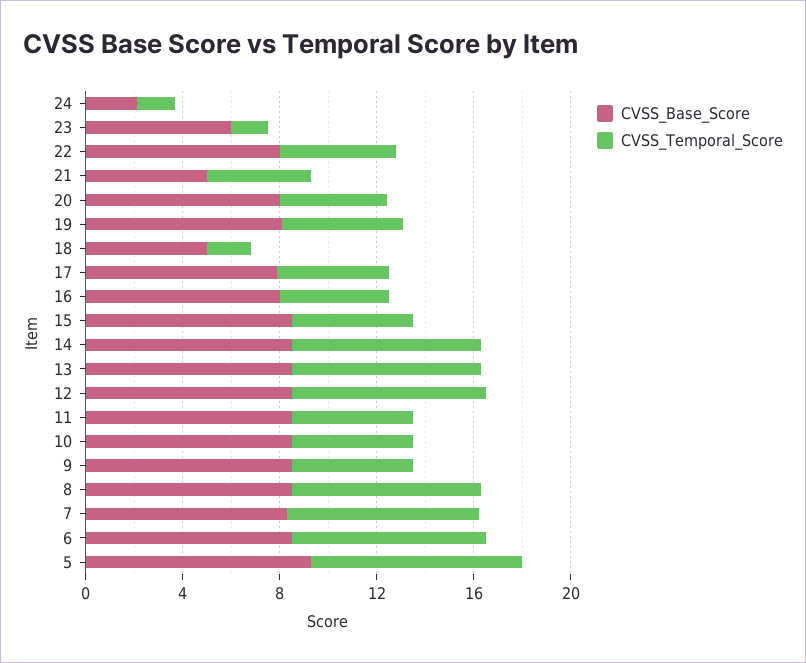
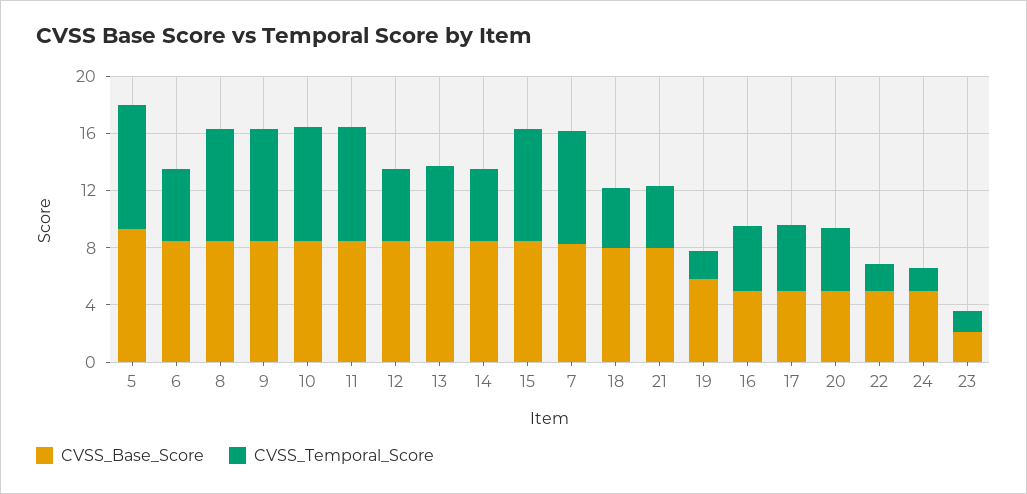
  {
    "CVSS_Base_Score": {
-     "24": 2,
+     "24": 5,
-     "23": 6,
+     "23": 2,
-     "22": 8,
+     "22": 5,
-     "21": 5,
+     "21": 8,
-     "20": 8,
+     "20": 5,
-     "19": 8,
+     "19": 6,
-     "18": 5,
+     "18": 8,
-     "17": 8,
+     "17": 5,
-     "16": 8,
+     "16": 5,
      "15": 9,
      "14": 9,
      "13": 9,
      "12": 9,
      "11": 9,
      "10": 9,
      "9": 9,
      "8": 9,
      "7": 8,
      "6": 9,
      "5": 9
    },
    "CVSS_Temporal_Score": {
      "24": 2,
      "23": 2,
-     "22": 5,
+     "22": 2,
      "21": 4,
      "20": 4,
-     "19": 5,
+     "19": 2,
-     "18": 2,
+     "18": 4,
      "17": 5,
      "16": 5,
-     "15": 5,
+     "15": 8,
-     "14": 8,
+     "14": 5,
-     "13": 8,
+     "13": 5,
-     "12": 8,
+     "12": 5,
-     "11": 5,
+     "11": 8,
-     "10": 5,
+     "10": 8,
-     "9": 5,
+     "9": 8,
      "8": 8,
      "7": 8,
-     "6": 8,
+     "6": 5,
      "5": 9
    }
  }

